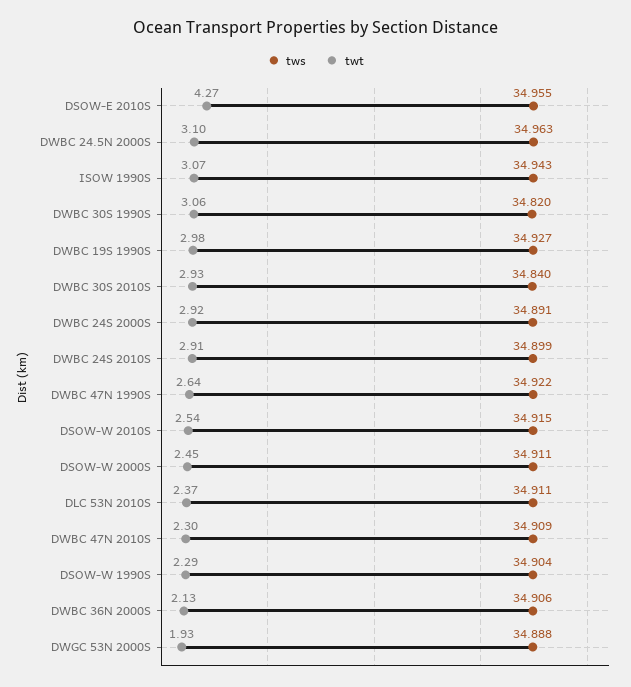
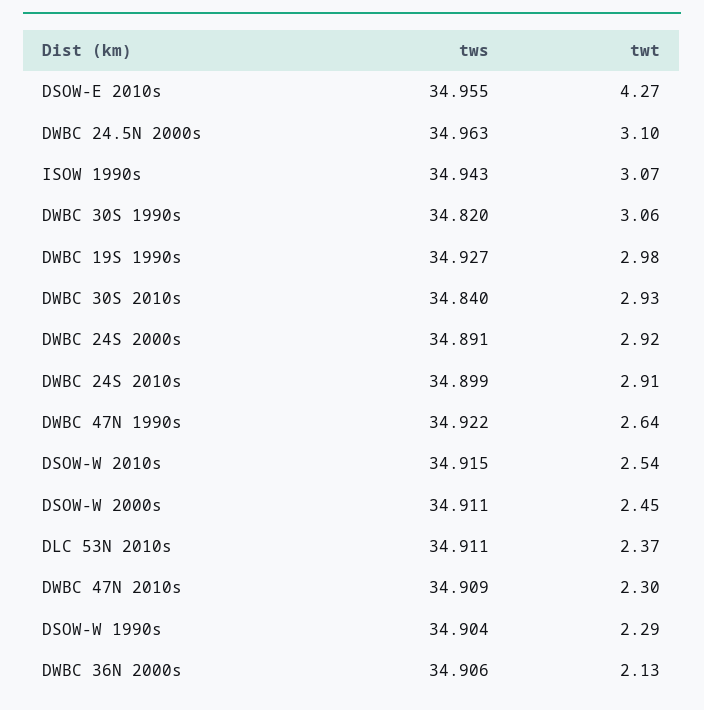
  {
    "tws": {
      "DSOW-E 2010S": 34.955,
      "DWBC 24.5N 2000S": 34.963,
      "ISOW 1990S": 34.943,
      "DWBC 30S 1990S": 34.82,
      "DWBC 19S 1990S": 34.927,
      "DWBC 30S 2010S": 34.84,
      "DWBC 24S 2000S": 34.891,
      "DWBC 24S 2010S": 34.899,
      "DWBC 47N 1990S": 34.922,
      "DSOW-W 2010S": 34.915,
      "DSOW-W 2000S": 34.911,
      "DLC 53N 2010S": 34.911,
      "DWBC 47N 2010S": 34.909,
      "DSOW-W 1990S": 34.904,
-     "DWBC 36N 2000S": 34.906,
+     "DWBC 36N 2000S": 34.906
-     "DWGC 53N 2000S": 34.888
    },
    "twt": {
      "DSOW-E 2010S": 4.27,
      "DWBC 24.5N 2000S": 3.1,
      "ISOW 1990S": 3.07,
      "DWBC 30S 1990S": 3.06,
      "DWBC 19S 1990S": 2.98,
      "DWBC 30S 2010S": 2.93,
      "DWBC 24S 2000S": 2.92,
      "DWBC 24S 2010S": 2.91,
      "DWBC 47N 1990S": 2.64,
      "DSOW-W 2010S": 2.54,
      "DSOW-W 2000S": 2.45,
      "DLC 53N 2010S": 2.37,
      "DWBC 47N 2010S": 2.3,
      "DSOW-W 1990S": 2.29,
-     "DWBC 36N 2000S": 2.13,
+     "DWBC 36N 2000S": 2.13
-     "DWGC 53N 2000S": 1.93
    }
  }

